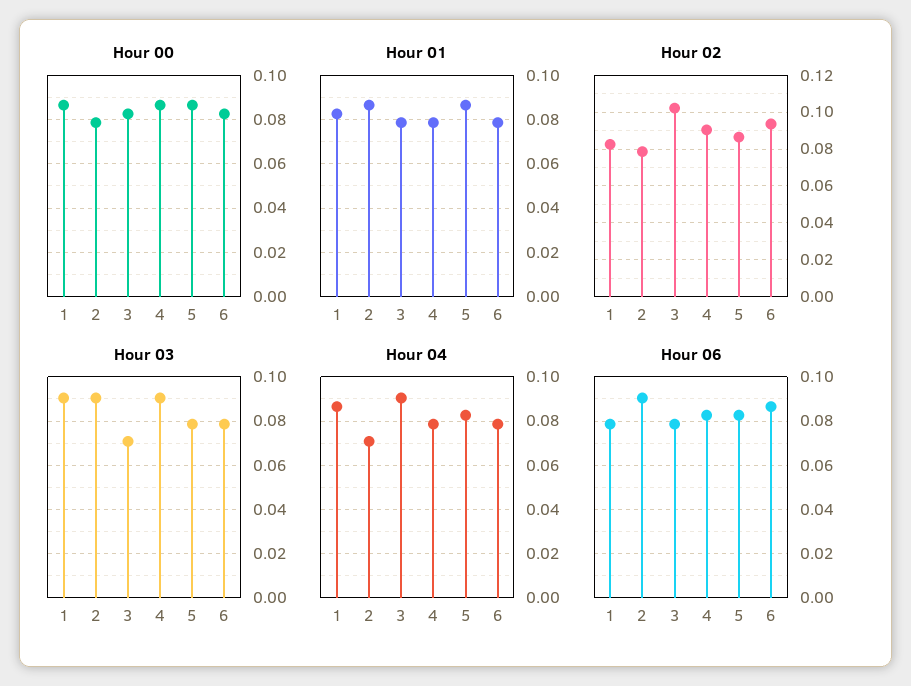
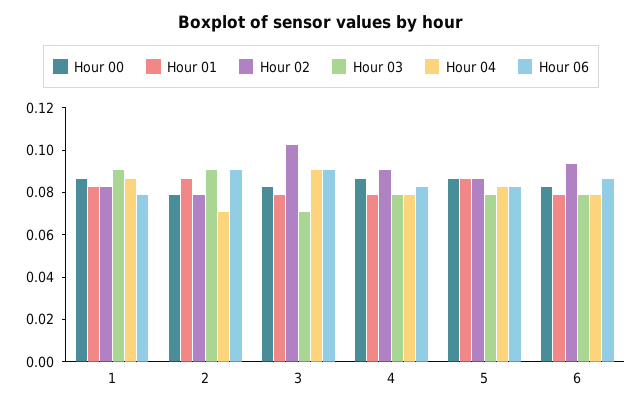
  {
    "Hour 00": {
      "1": 0.085,
      "2": 0.08,
      "3": 0.085,
      "4": 0.085,
      "5": 0.085,
      "6": 0.085
    },
    "Hour 01": {
      "1": 0.085,
      "2": 0.085,
      "3": 0.08,
      "4": 0.08,
      "5": 0.085,
      "6": 0.08
    },
    "Hour 02": {
      "1": 0.085,
      "2": 0.08,
      "3": 0.1,
      "4": 0.09,
      "5": 0.085,
      "6": 0.095
    },
    "Hour 03": {
      "1": 0.09,
      "2": 0.09,
      "3": 0.07,
-     "4": 0.09,
+     "4": 0.08,
      "5": 0.08,
      "6": 0.08
    },
    "Hour 04": {
      "1": 0.085,
      "2": 0.07,
      "3": 0.09,
      "4": 0.08,
      "5": 0.085,
      "6": 0.08
    },
    "Hour 06": {
      "1": 0.08,
      "2": 0.09,
-     "3": 0.08,
+     "3": 0.09,
      "4": 0.085,
      "5": 0.085,
      "6": 0.085
    }
  }

